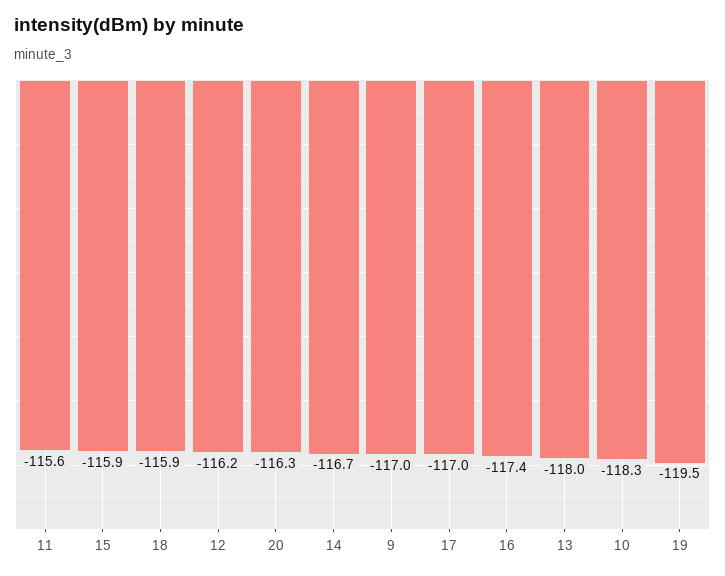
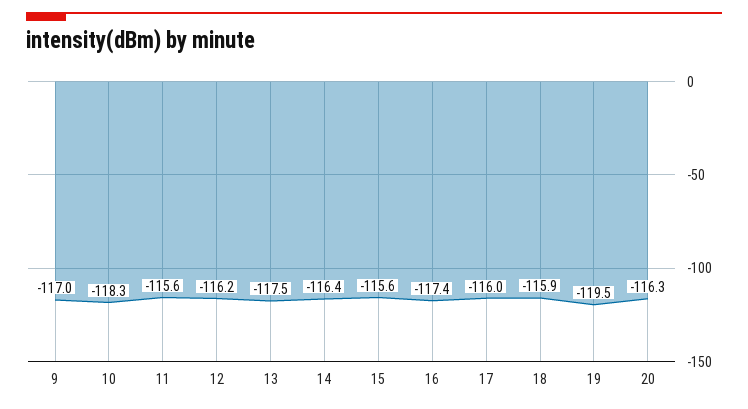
  {
    "11": -115.6,
-   "15": -115.9,
+   "15": -115.6,
    "18": -115.9,
    "12": -116.2,
    "20": -116.3,
-   "14": -116.7,
+   "14": -116.4,
    "9": -117,
-   "17": -117,
+   "17": -116,
    "16": -117.4,
-   "13": -118,
+   "13": -117.5,
    "10": -118.3,
    "19": -119.5
  }

